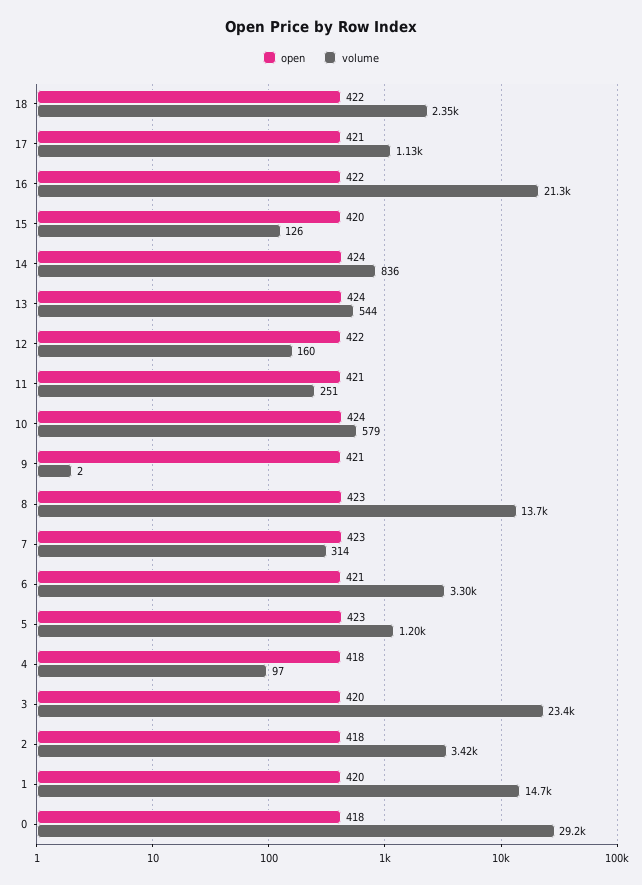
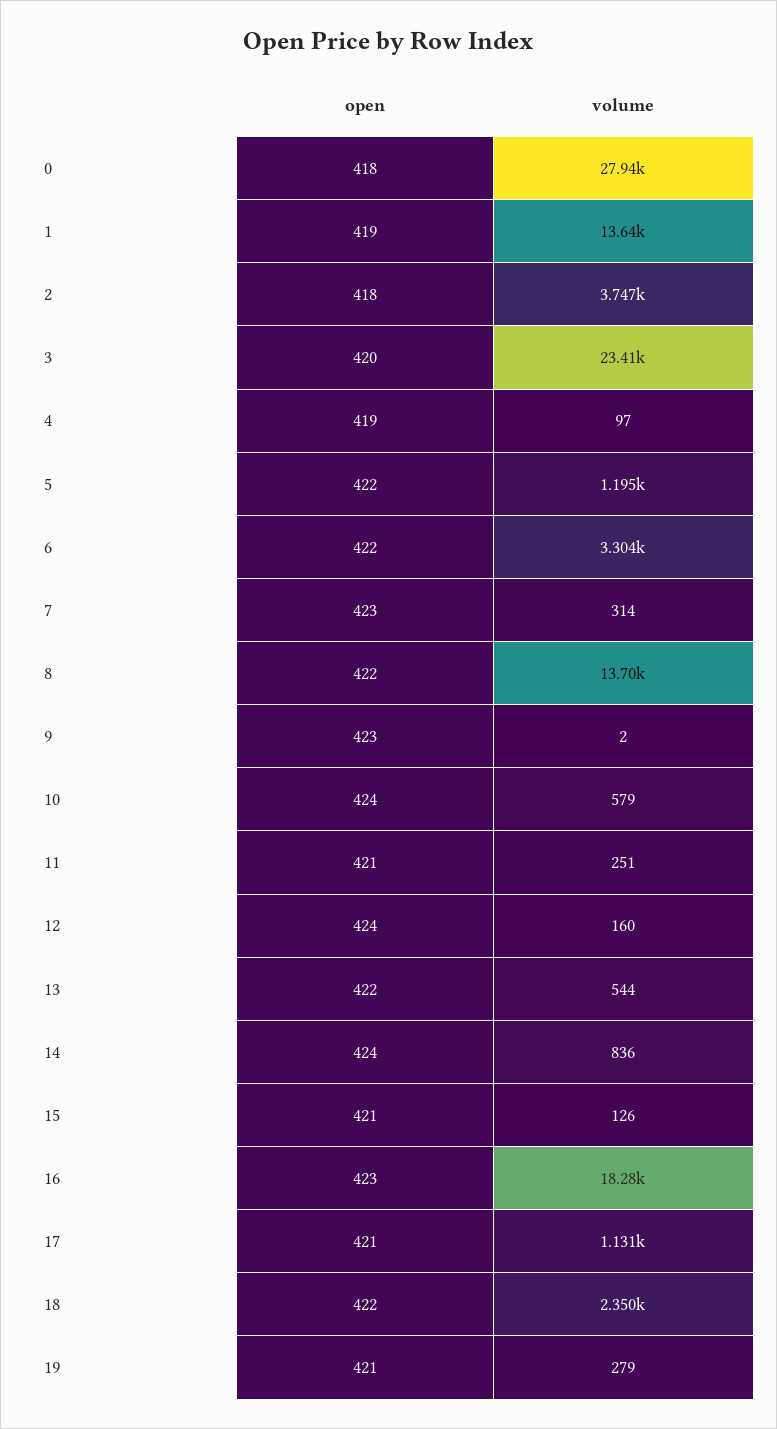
  {
    "open": {
      "18": 422,
      "17": 421,
-     "16": 422,
+     "16": 423,
-     "15": 420,
+     "15": 421,
      "14": 424,
-     "13": 424,
+     "13": 422,
-     "12": 422,
+     "12": 424,
      "11": 421,
      "10": 424,
-     "9": 421,
+     "9": 423,
-     "8": 423,
+     "8": 422,
      "7": 423,
-     "6": 421,
+     "6": 422,
-     "5": 423,
+     "5": 422,
-     "4": 418,
+     "4": 419,
      "3": 420,
      "2": 418,
-     "1": 420,
+     "1": 419,
-     "0": 418
+     "0": 418,
+     "19": 421
    },
    "volume": {
      "18": 2350,
      "17": 1131,
-     "16": 21300,
+     "16": 18280,
      "15": 126,
      "14": 836,
      "13": 544,
      "12": 160,
      "11": 251,
      "10": 579,
      "9": 2,
      "8": 13700,
      "7": 314,
      "6": 3304,
      "5": 1195,
      "4": 97,
      "3": 23410,
-     "2": 3420,
+     "2": 3747,
-     "1": 14700,
+     "1": 13640,
-     "0": 29200
+     "0": 27940,
+     "19": 279
    }
  }

